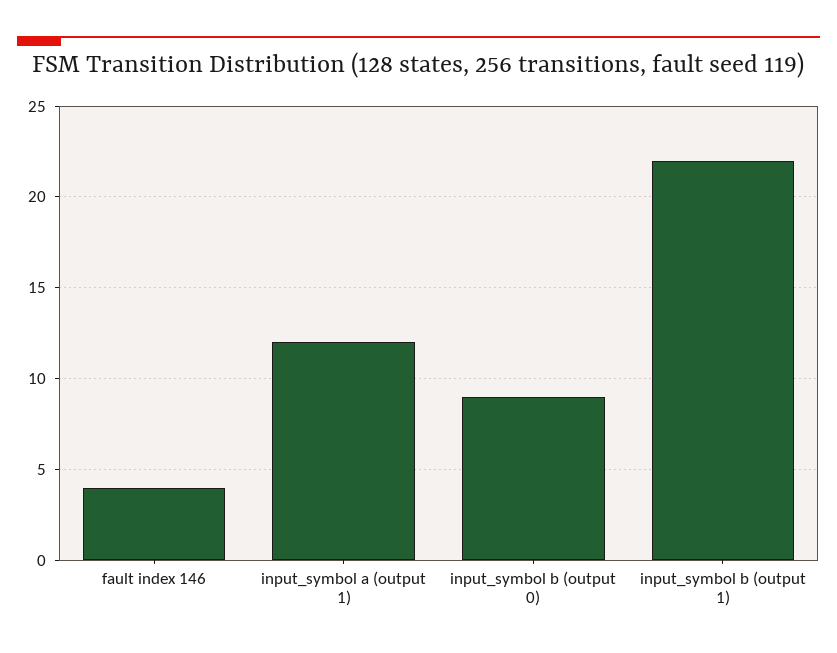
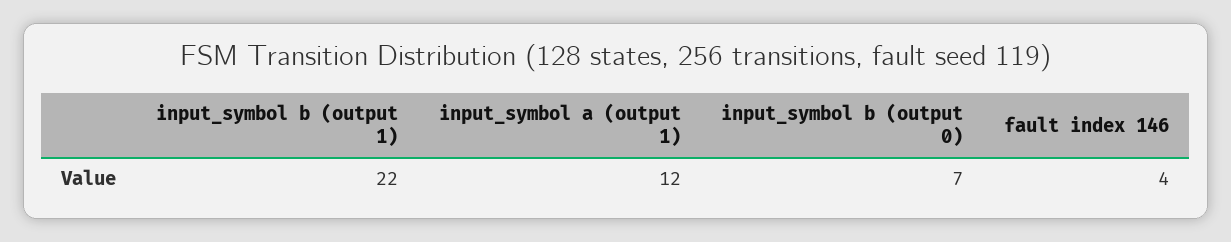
  {
    "fault index 146": 4,
    "input_symbol a (output 1)": 12,
-   "input_symbol b (output 0)": 9,
+   "input_symbol b (output 0)": 7,
    "input_symbol b (output 1)": 22
  }

